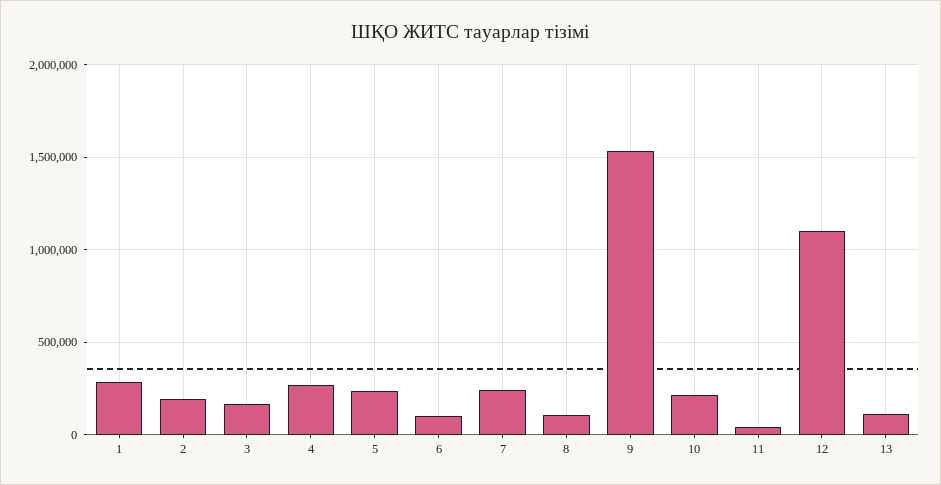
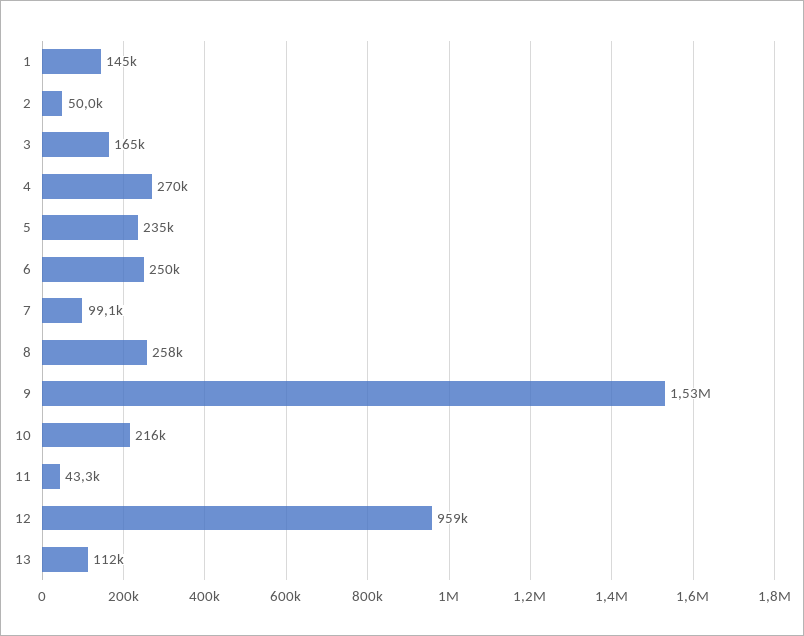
  {
-   "1": 300000,
+   "1": 145000,
-   "2": 200000,
+   "2": 50000,
    "3": 165000,
    "4": 270000,
    "5": 235000,
-   "6": 100000,
+   "6": 250000,
-   "7": 250000,
+   "7": 99100,
-   "8": 100000,
+   "8": 258000,
    "9": 1530000,
    "10": 216000,
    "11": 43300,
-   "12": 1100000,
+   "12": 959000,
    "13": 112000
  }

